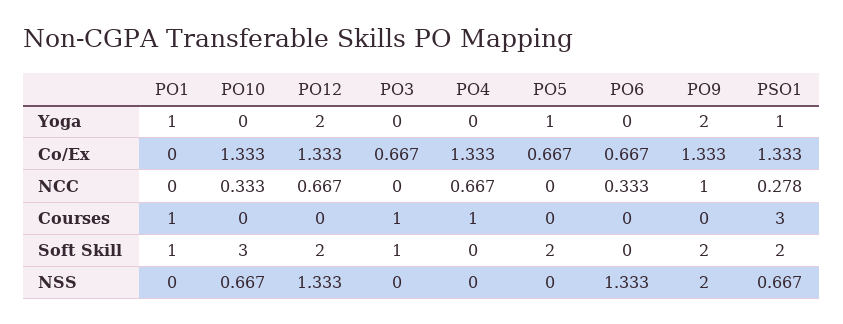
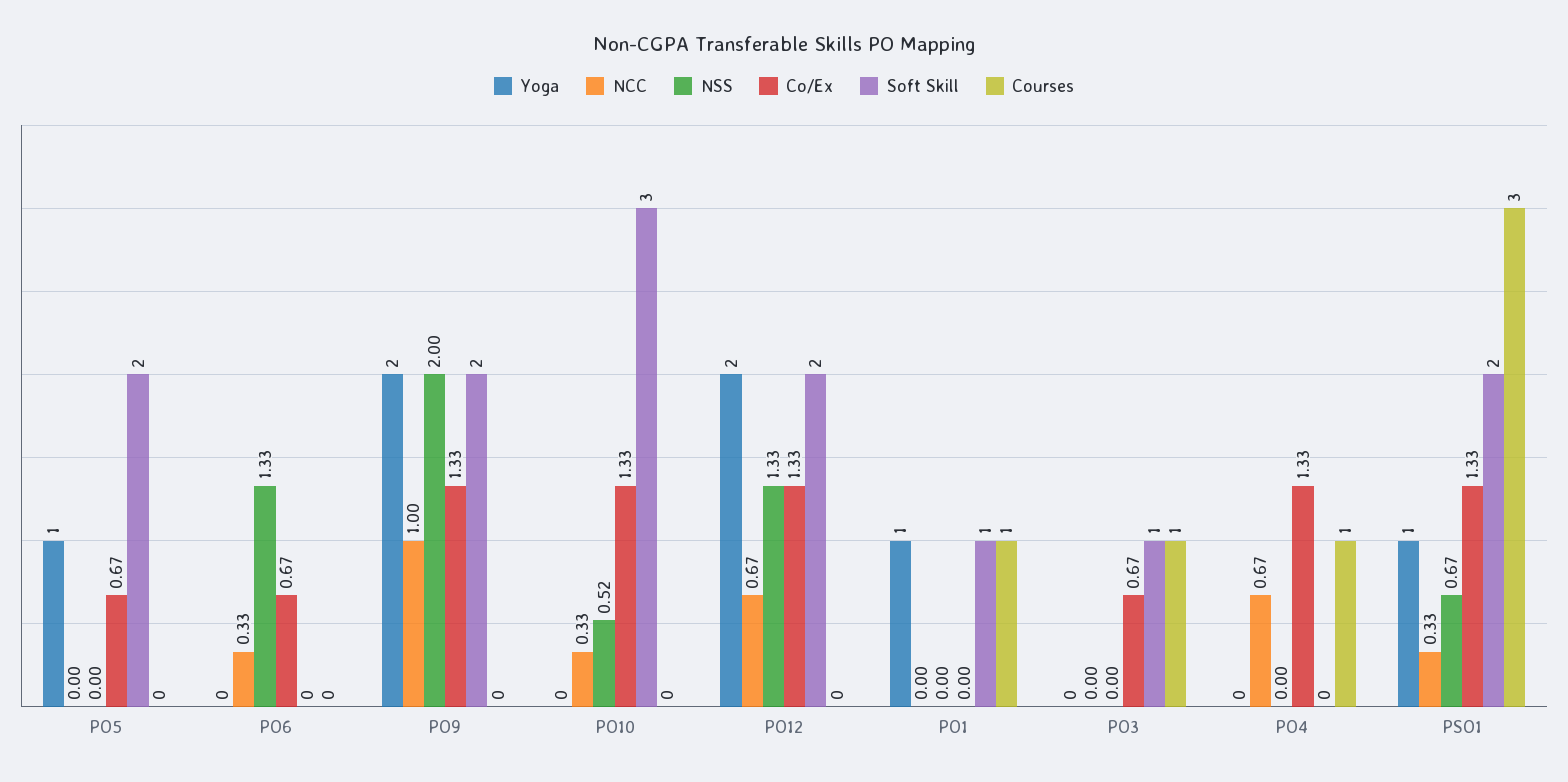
  {
    "Yoga": {
      "PO1": 1,
      "PO10": 0,
      "PO12": 2,
      "PO3": 0,
      "PO4": 0,
      "PO5": 1,
      "PO6": 0,
      "PO9": 2,
      "PSO1": 1
    },
    "Co/Ex": {
      "PO1": 0,
      "PO10": 1.333,
      "PO12": 1.333,
      "PO3": 0.667,
      "PO4": 1.333,
      "PO5": 0.667,
      "PO6": 0.667,
      "PO9": 1.333,
      "PSO1": 1.333
    },
    "NCC": {
      "PO1": 0,
      "PO10": 0.333,
      "PO12": 0.667,
      "PO3": 0,
      "PO4": 0.667,
      "PO5": 0,
      "PO6": 0.333,
      "PO9": 1,
-     "PSO1": 0.278
+     "PSO1": 0.33
    },
    "Courses": {
      "PO1": 1,
      "PO10": 0,
      "PO12": 0,
      "PO3": 1,
      "PO4": 1,
      "PO5": 0,
      "PO6": 0,
      "PO9": 0,
      "PSO1": 3
    },
    "Soft Skill": {
      "PO1": 1,
      "PO10": 3,
      "PO12": 2,
      "PO3": 1,
      "PO4": 0,
      "PO5": 2,
      "PO6": 0,
      "PO9": 2,
      "PSO1": 2
    },
    "NSS": {
      "PO1": 0,
-     "PO10": 0.667,
+     "PO10": 0.52,
      "PO12": 1.333,
      "PO3": 0,
      "PO4": 0,
      "PO5": 0,
      "PO6": 1.333,
      "PO9": 2,
      "PSO1": 0.667
    }
  }

